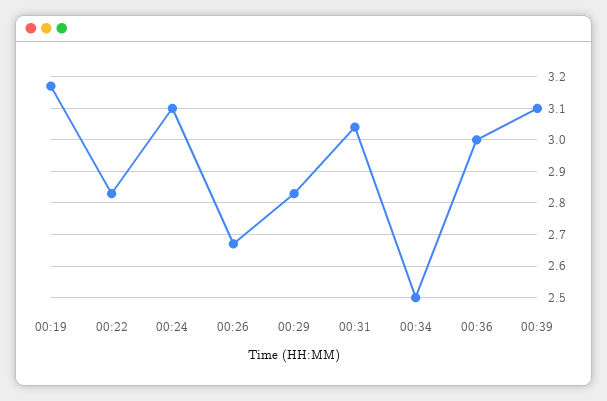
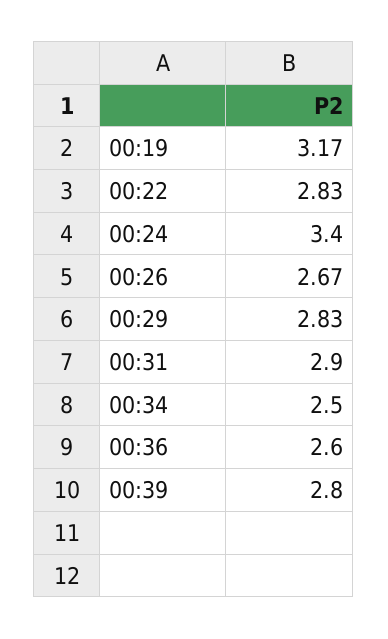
  {
    "00:19": 3.17,
    "00:22": 2.83,
-   "00:24": 3.1,
+   "00:24": 3.4,
    "00:26": 2.67,
    "00:29": 2.83,
-   "00:31": 3.05,
+   "00:31": 2.9,
    "00:34": 2.5,
-   "00:36": 3,
+   "00:36": 2.6,
-   "00:39": 3.1
+   "00:39": 2.8
  }

